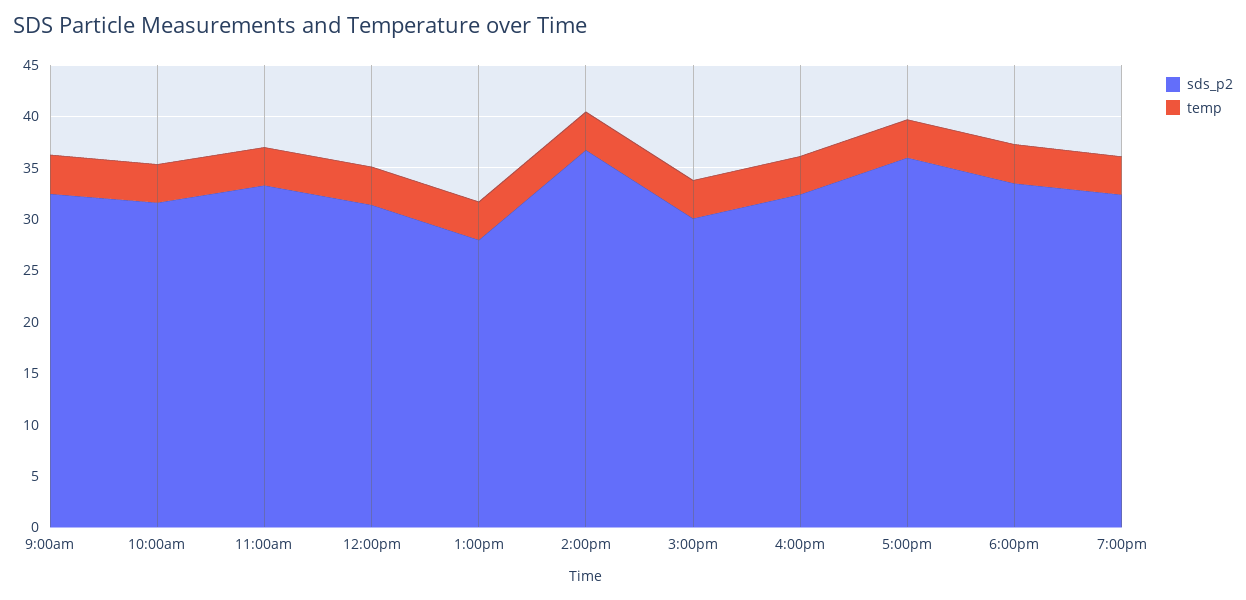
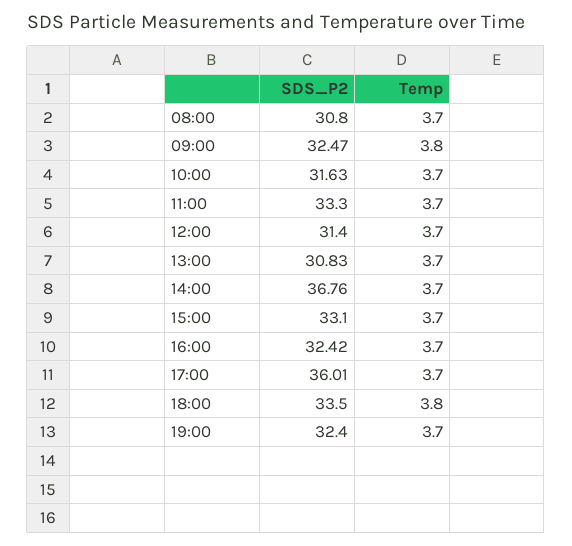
  {
    "sds_p2": {
      "9:00am": 32.47,
      "10:00am": 31.63,
      "11:00am": 33.3,
      "12:00pm": 31.4,
-     "1:00pm": 28,
+     "1:00pm": 30.83,
      "2:00pm": 36.76,
-     "3:00pm": 30,
+     "3:00pm": 33.1,
      "4:00pm": 32.42,
      "5:00pm": 36.01,
      "6:00pm": 33.5,
-     "7:00pm": 32.4
+     "7:00pm": 32.4,
+     "08:00": 30.8
    },
    "temp": {
      "9:00am": 3.8,
      "10:00am": 3.7,
      "11:00am": 3.7,
      "12:00pm": 3.7,
      "1:00pm": 3.7,
      "2:00pm": 3.7,
      "3:00pm": 3.7,
      "4:00pm": 3.7,
      "5:00pm": 3.7,
      "6:00pm": 3.8,
-     "7:00pm": 3.7
+     "7:00pm": 3.7,
+     "08:00": 3.7
    }
  }

